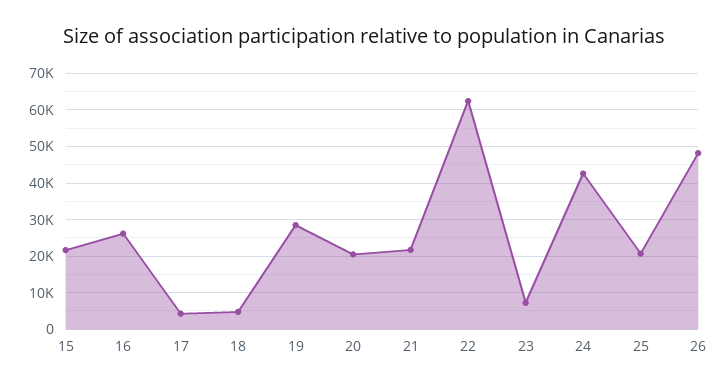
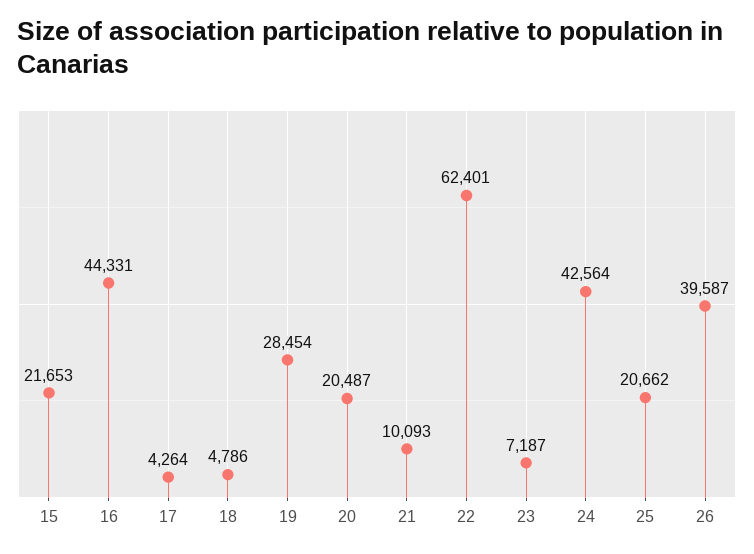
  {
    "15": 21653,
-   "16": 26000,
+   "16": 44331,
    "17": 4264,
    "18": 4786,
    "19": 28454,
    "20": 20487,
-   "21": 22000,
+   "21": 10093,
    "22": 62401,
    "23": 7187,
    "24": 42564,
    "25": 20662,
-   "26": 48000
+   "26": 39587
  }

